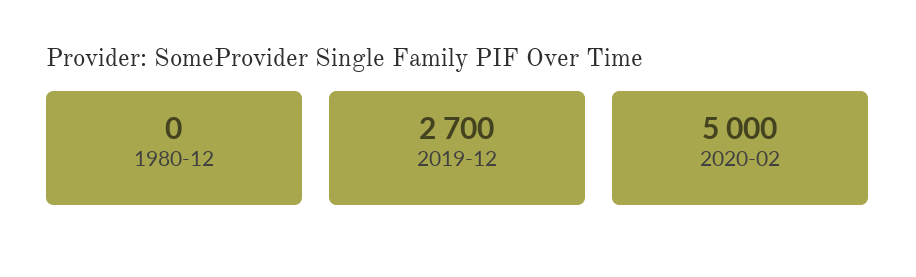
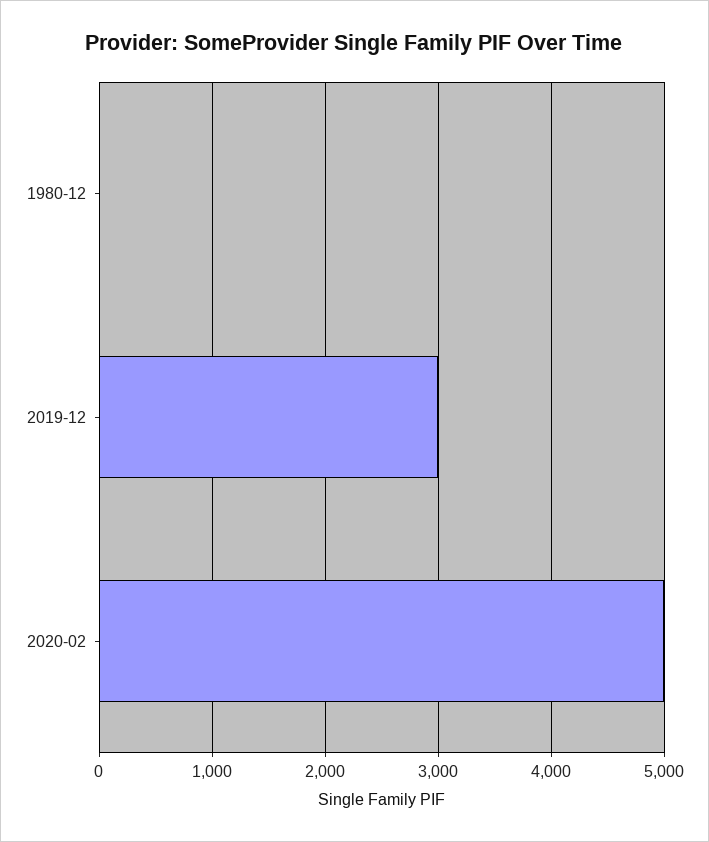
  {
    "1980-12": 0,
-   "2019-12": 2700,
+   "2019-12": 3000,
    "2020-02": 5000
  }

